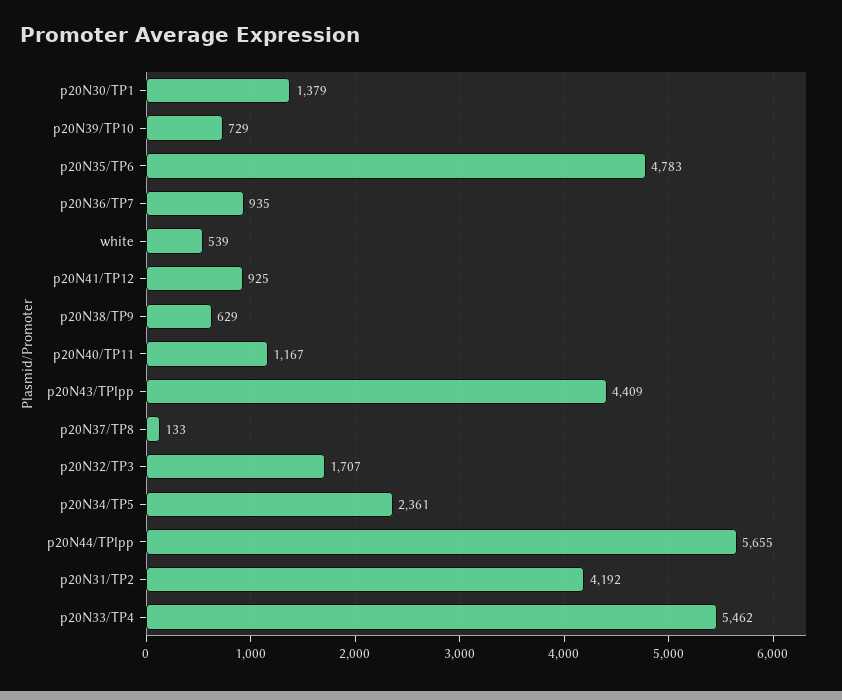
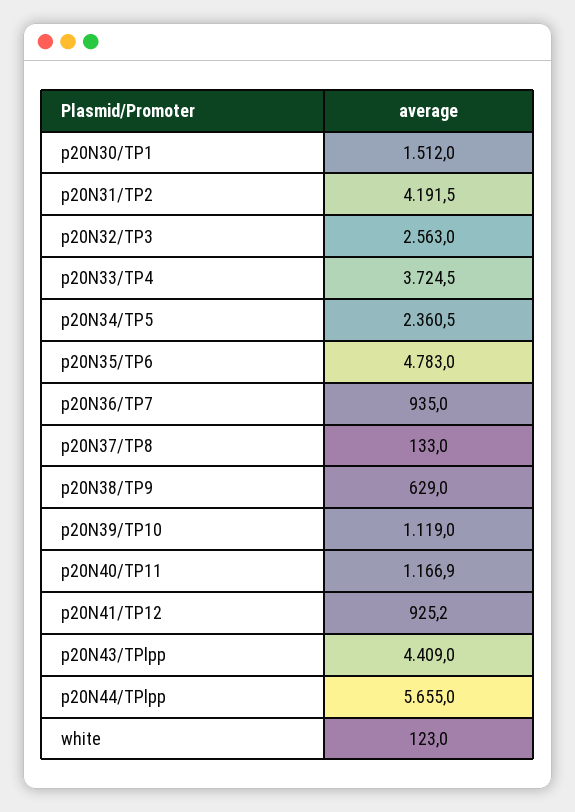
  {
-   "p20N30/TP1": 1379,
+   "p20N30/TP1": 1512,
-   "p20N39/TP10": 729,
+   "p20N39/TP10": 1119,
    "p20N35/TP6": 4783,
    "p20N36/TP7": 935,
-   "white": 539,
+   "white": 123,
    "p20N41/TP12": 925.2,
    "p20N38/TP9": 629,
    "p20N40/TP11": 1166.9,
    "p20N43/TPlpp": 4409,
    "p20N37/TP8": 133,
-   "p20N32/TP3": 1707,
+   "p20N32/TP3": 2563,
    "p20N34/TP5": 2360.5,
    "p20N44/TPlpp": 5655,
    "p20N31/TP2": 4191.5,
-   "p20N33/TP4": 5462
+   "p20N33/TP4": 3724.5
  }

